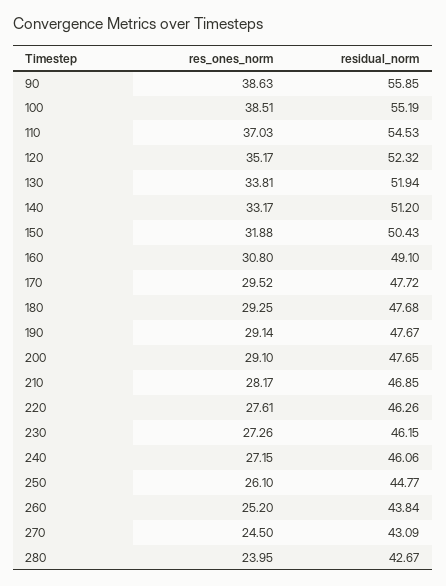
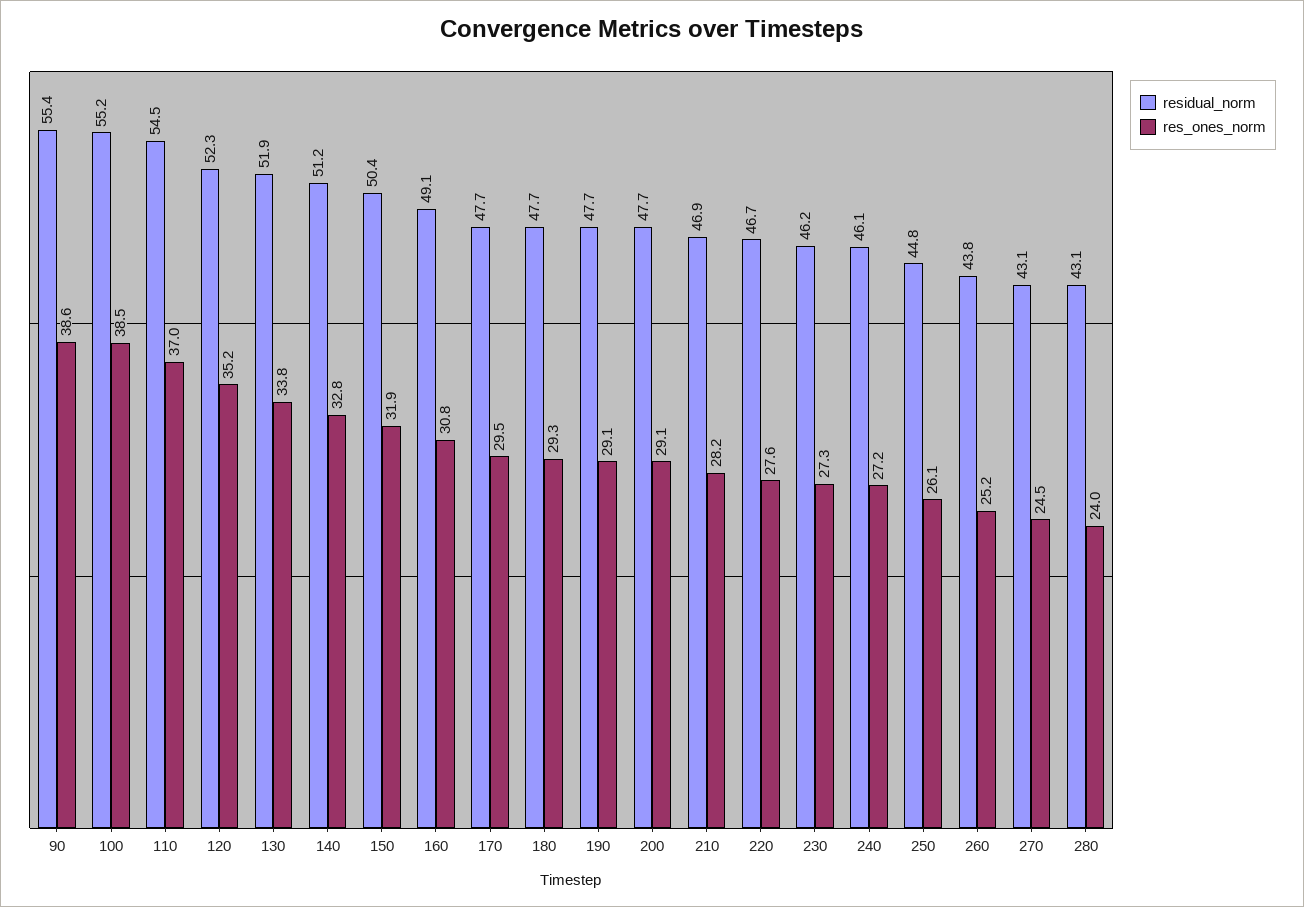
  {
    "res_ones_norm": {
      "90": 38.63,
      "100": 38.51,
      "110": 37.03,
      "120": 35.17,
      "130": 33.81,
-     "140": 33.17,
+     "140": 32.8,
      "150": 31.88,
      "160": 30.8,
      "170": 29.52,
      "180": 29.25,
      "190": 29.14,
      "200": 29.1,
      "210": 28.17,
      "220": 27.61,
      "230": 27.26,
      "240": 27.15,
      "250": 26.1,
      "260": 25.2,
      "270": 24.5,
      "280": 23.95
    },
    "residual_norm": {
-     "90": 55.85,
+     "90": 55.4,
      "100": 55.19,
      "110": 54.53,
      "120": 52.32,
      "130": 51.94,
      "140": 51.2,
      "150": 50.43,
      "160": 49.1,
      "170": 47.72,
      "180": 47.68,
      "190": 47.67,
      "200": 47.65,
      "210": 46.85,
-     "220": 46.26,
+     "220": 46.7,
      "230": 46.15,
      "240": 46.06,
      "250": 44.77,
      "260": 43.84,
      "270": 43.09,
-     "280": 42.67
+     "280": 43.1
    }
  }

